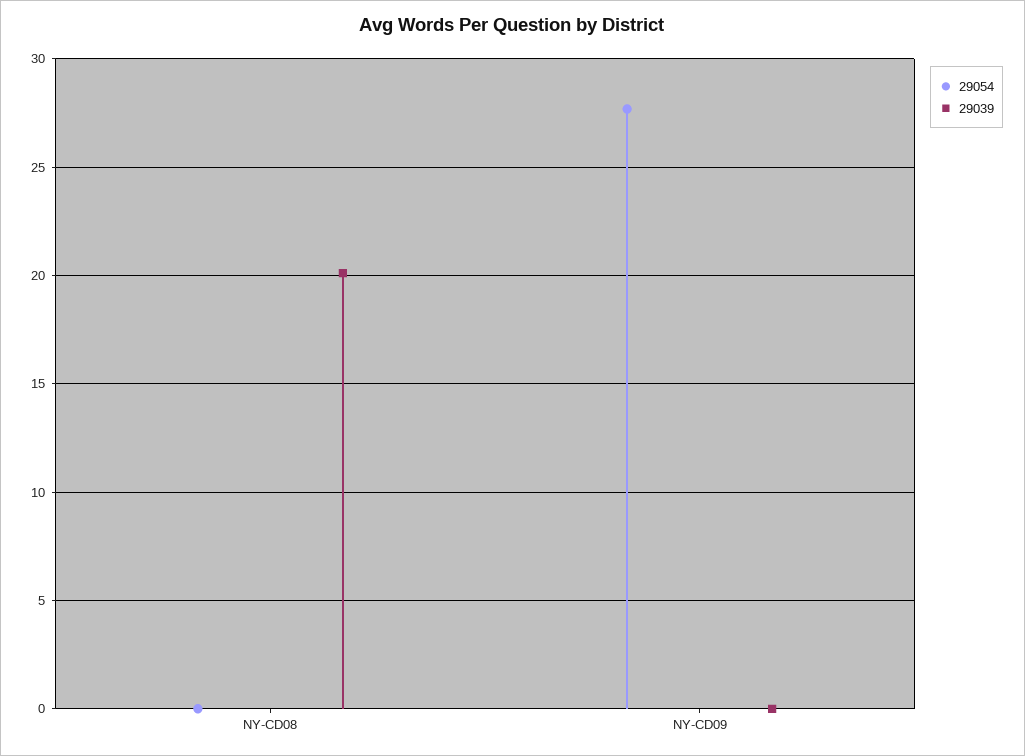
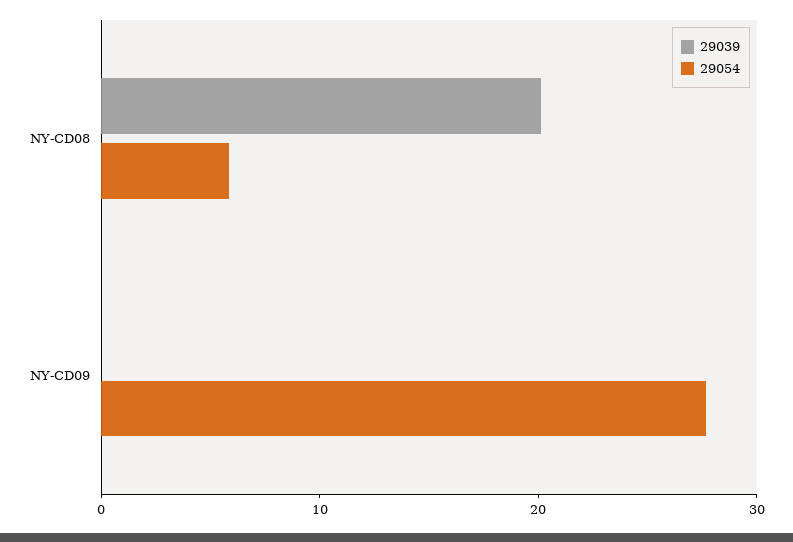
  {
    "29054": {
-     "NY-CD08": 0,
+     "NY-CD08": 6,
      "NY-CD09": 27.5
    },
    "29039": {
      "NY-CD08": 20,
      "NY-CD09": 0
    }
  }

